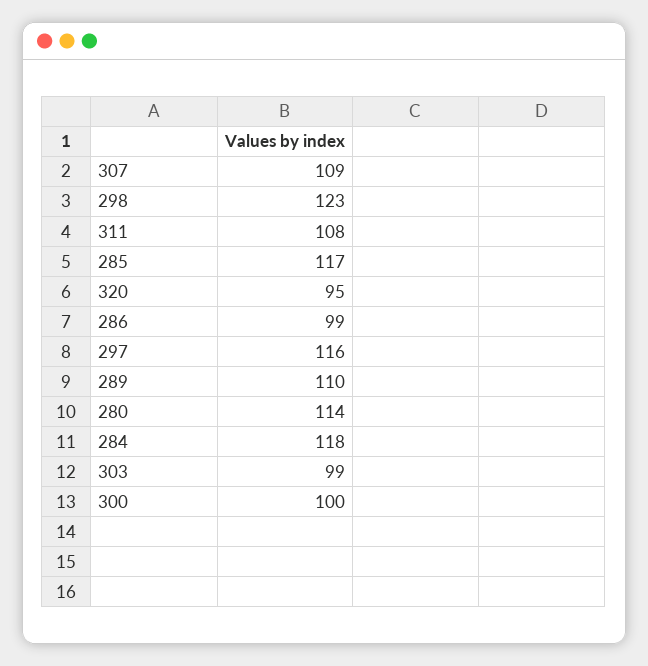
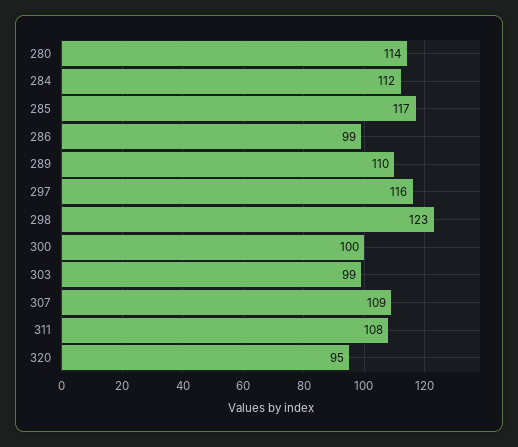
  {
    "307": 109,
    "298": 123,
    "311": 108,
    "285": 117,
    "320": 95,
    "286": 99,
    "297": 116,
    "289": 110,
    "280": 114,
-   "284": 118,
+   "284": 112,
    "303": 99,
    "300": 100
  }

